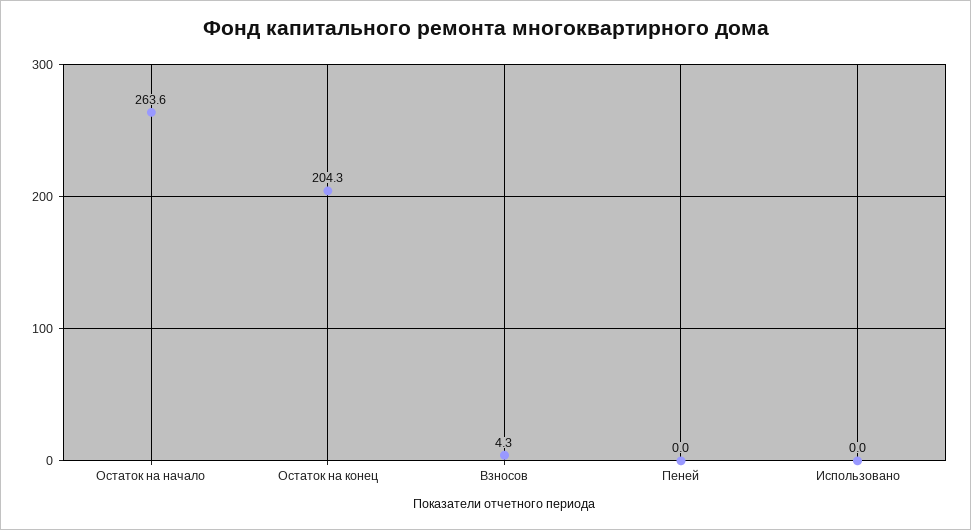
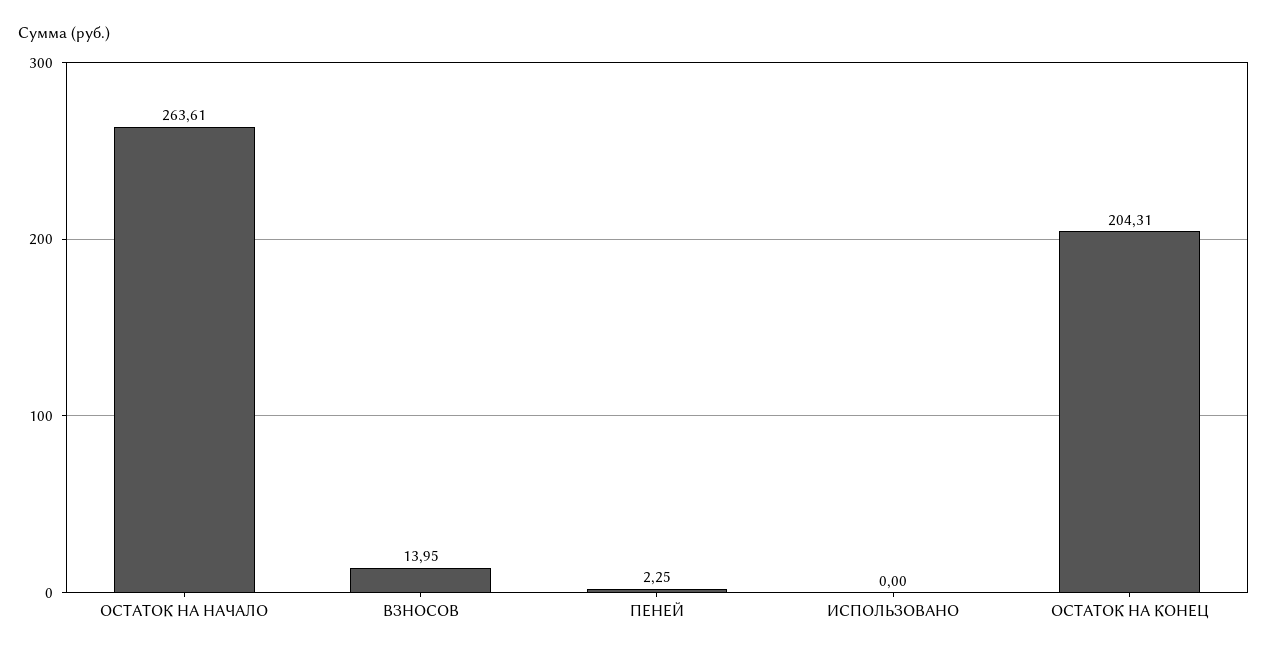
  {
    "Остаток на начало": 263.61,
    "Остаток на конец": 204.31,
-   "Взносов": 4.3,
+   "Взносов": 13.95,
-   "Пеней": 0,
+   "Пеней": 2.25,
    "Использовано": 0
  }

